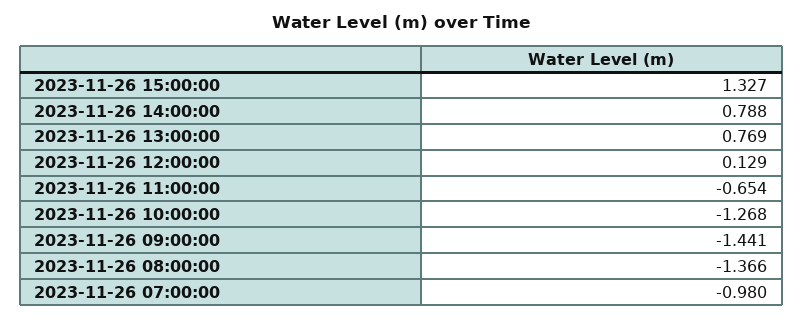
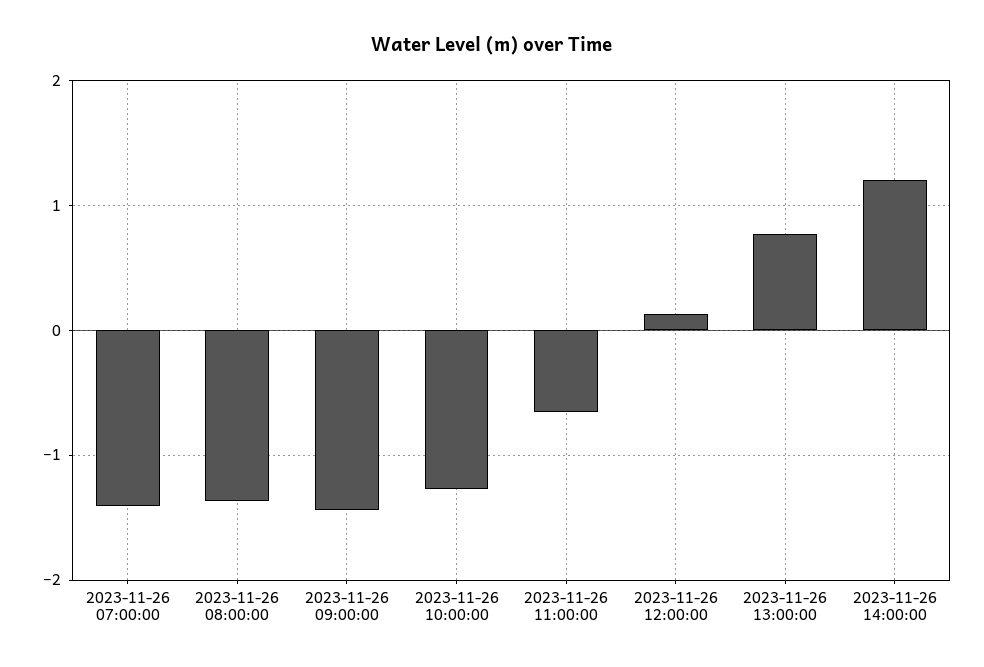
  {
-   "2023-11-26 15:00:00": 1.327,
-   "2023-11-26 14:00:00": 0.788,
+   "2023-11-26 14:00:00": 1.2,
    "2023-11-26 13:00:00": 0.769,
    "2023-11-26 12:00:00": 0.129,
    "2023-11-26 11:00:00": -0.654,
    "2023-11-26 10:00:00": -1.268,
    "2023-11-26 09:00:00": -1.441,
    "2023-11-26 08:00:00": -1.366,
-   "2023-11-26 07:00:00": -0.98
+   "2023-11-26 07:00:00": -1.4
  }

